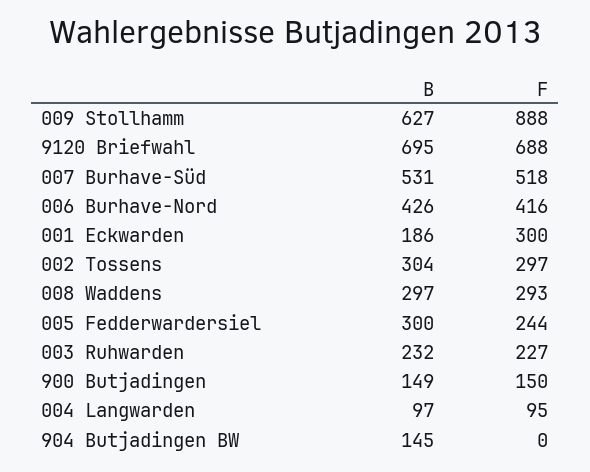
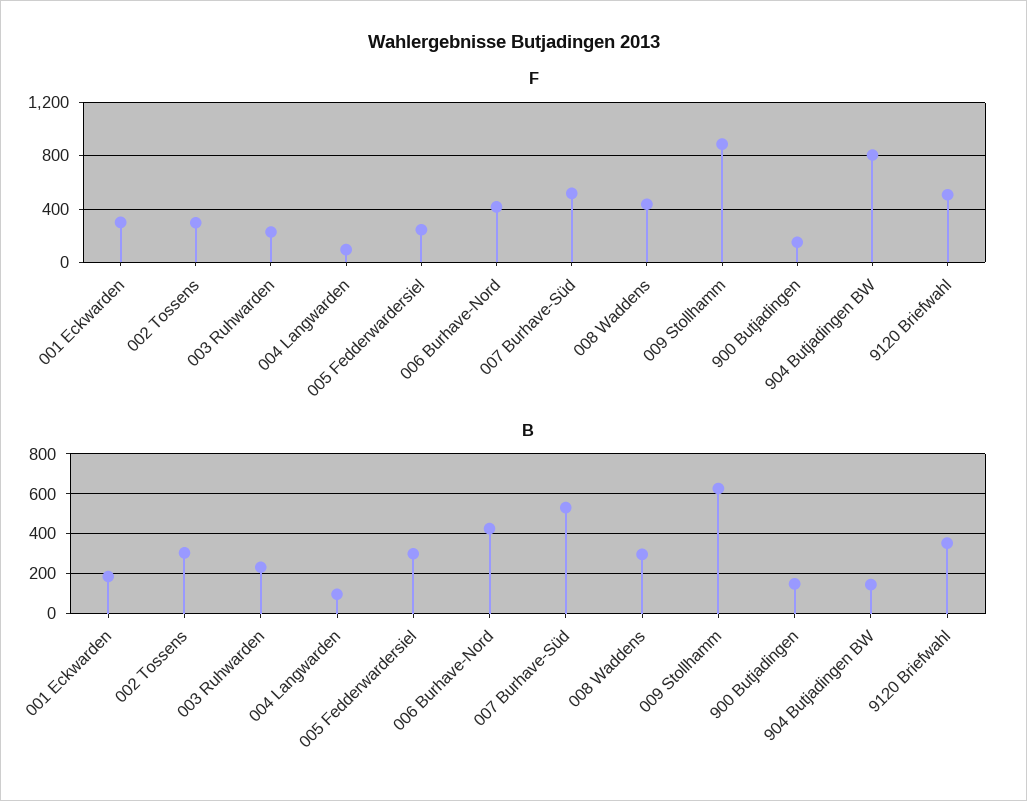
  {
    "B": {
      "009 Stollhamm": 627,
-     "9120 Briefwahl": 695,
+     "9120 Briefwahl": 350,
      "007 Burhave-Süd": 531,
      "006 Burhave-Nord": 426,
      "001 Eckwarden": 186,
      "002 Tossens": 304,
      "008 Waddens": 297,
      "005 Fedderwardersiel": 300,
      "003 Ruhwarden": 232,
      "900 Butjadingen": 149,
      "004 Langwarden": 97,
      "904 Butjadingen BW": 145
    },
    "F": {
      "009 Stollhamm": 888,
-     "9120 Briefwahl": 688,
+     "9120 Briefwahl": 500,
      "007 Burhave-Süd": 518,
      "006 Burhave-Nord": 416,
      "001 Eckwarden": 300,
      "002 Tossens": 297,
-     "008 Waddens": 293,
+     "008 Waddens": 450,
      "005 Fedderwardersiel": 244,
      "003 Ruhwarden": 227,
      "900 Butjadingen": 150,
      "004 Langwarden": 95,
-     "904 Butjadingen BW": 0
+     "904 Butjadingen BW": 800
    }
  }

